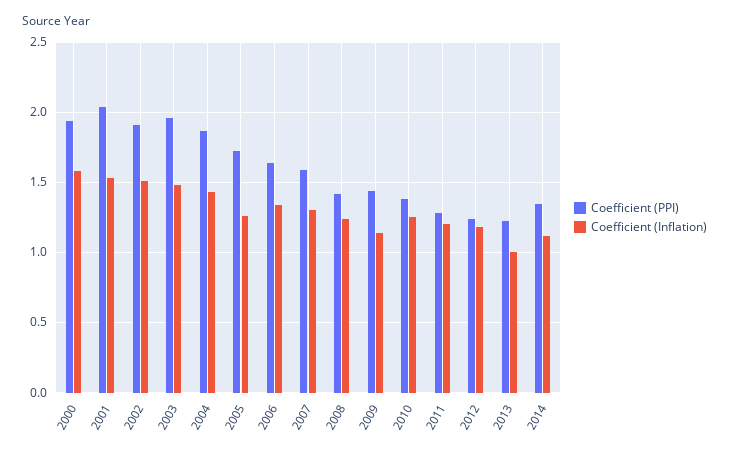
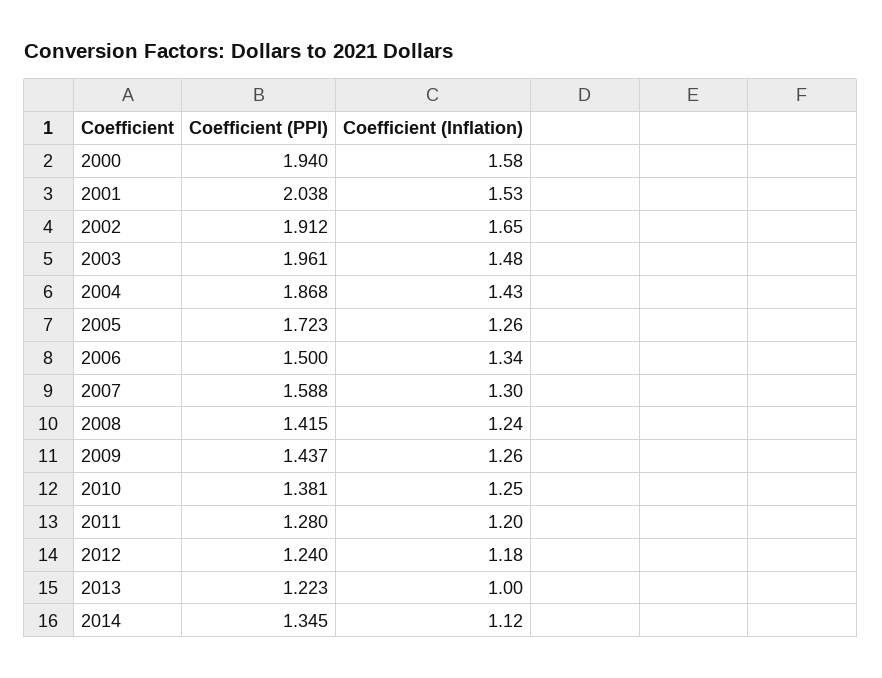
  {
    "Coefficient (PPI)": {
      "2000": 1.94,
      "2001": 2.038,
      "2002": 1.912,
      "2003": 1.961,
      "2004": 1.868,
      "2005": 1.723,
-     "2006": 1.65,
+     "2006": 1.5,
      "2007": 1.588,
      "2008": 1.415,
      "2009": 1.437,
      "2010": 1.381,
      "2011": 1.28,
      "2012": 1.24,
      "2013": 1.223,
      "2014": 1.345
    },
    "Coefficient (Inflation)": {
      "2000": 1.58,
      "2001": 1.53,
-     "2002": 1.5,
+     "2002": 1.65,
      "2003": 1.48,
      "2004": 1.43,
      "2005": 1.26,
      "2006": 1.34,
      "2007": 1.3,
      "2008": 1.24,
-     "2009": 1.15,
+     "2009": 1.26,
      "2010": 1.25,
      "2011": 1.2,
      "2012": 1.18,
      "2013": 1,
      "2014": 1.12
    }
  }

